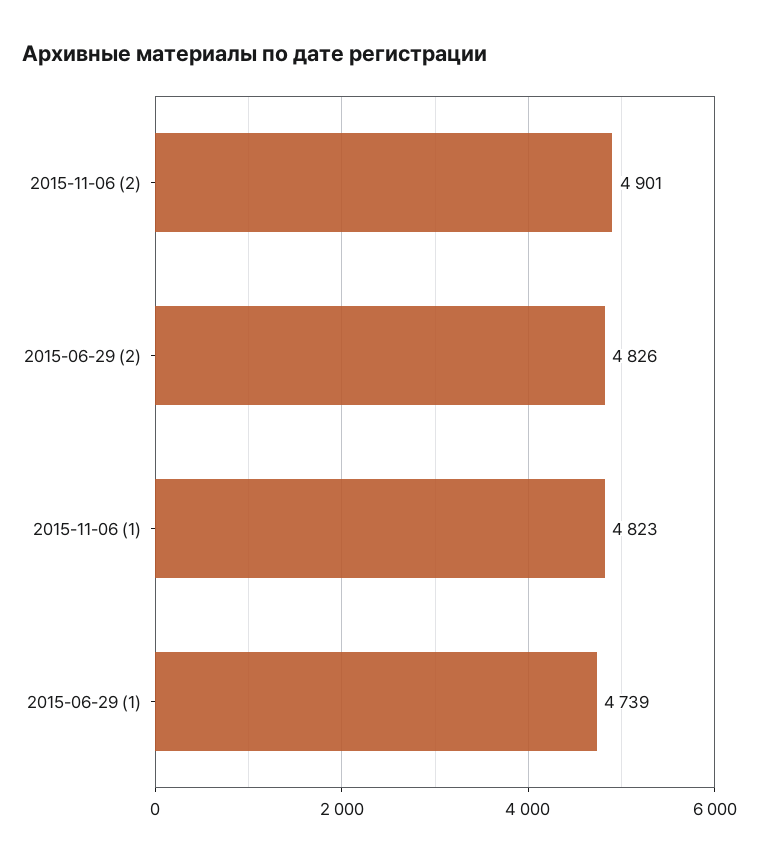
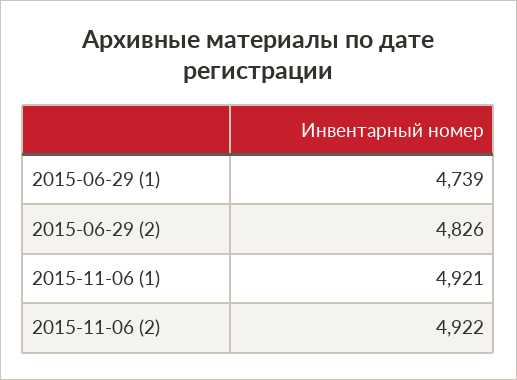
  {
-   "2015-11-06 (2)": 4901,
+   "2015-11-06 (2)": 4922,
    "2015-06-29 (2)": 4826,
-   "2015-11-06 (1)": 4823,
+   "2015-11-06 (1)": 4921,
    "2015-06-29 (1)": 4739
  }

